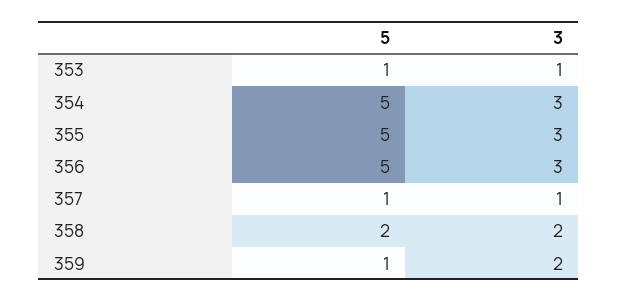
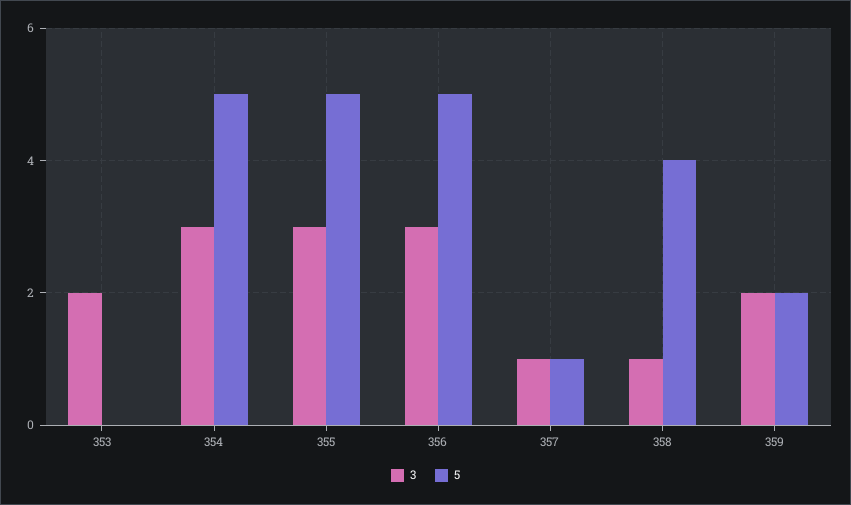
  {
    "5": {
-     "353": 1,
+     "353": 0,
      "354": 5,
      "355": 5,
      "356": 5,
      "357": 1,
-     "358": 2,
+     "358": 4,
-     "359": 1
+     "359": 2
    },
    "3": {
-     "353": 1,
+     "353": 2,
      "354": 3,
      "355": 3,
      "356": 3,
      "357": 1,
-     "358": 2,
+     "358": 1,
      "359": 2
    }
  }

